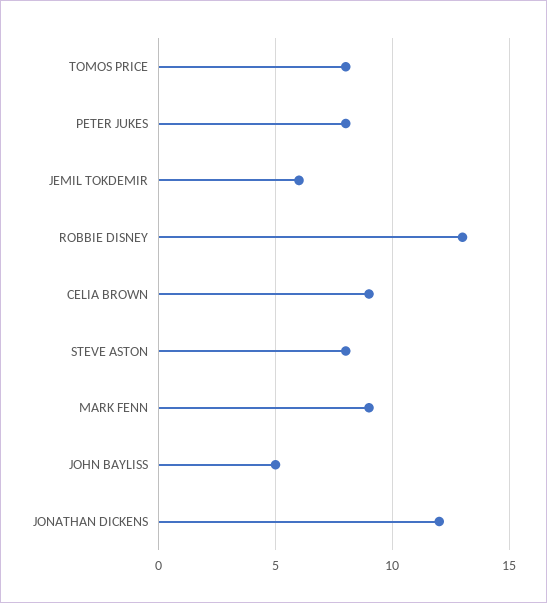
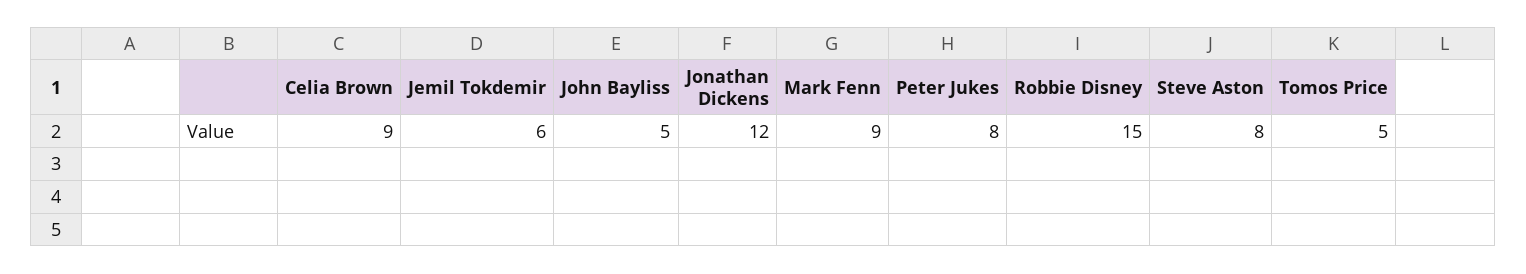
  {
-   "TOMOS PRICE": 8,
+   "TOMOS PRICE": 5,
    "PETER JUKES": 8,
    "JEMIL TOKDEMIR": 6,
-   "ROBBIE DISNEY": 13,
+   "ROBBIE DISNEY": 15,
    "CELIA BROWN": 9,
    "STEVE ASTON": 8,
    "MARK FENN": 9,
    "JOHN BAYLISS": 5,
    "JONATHAN DICKENS": 12
  }

